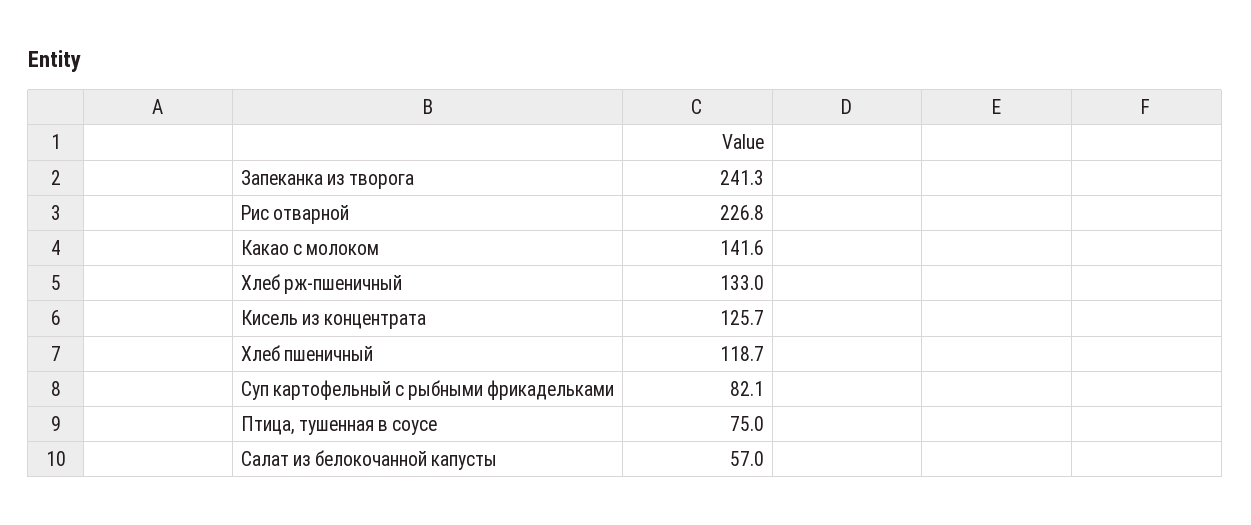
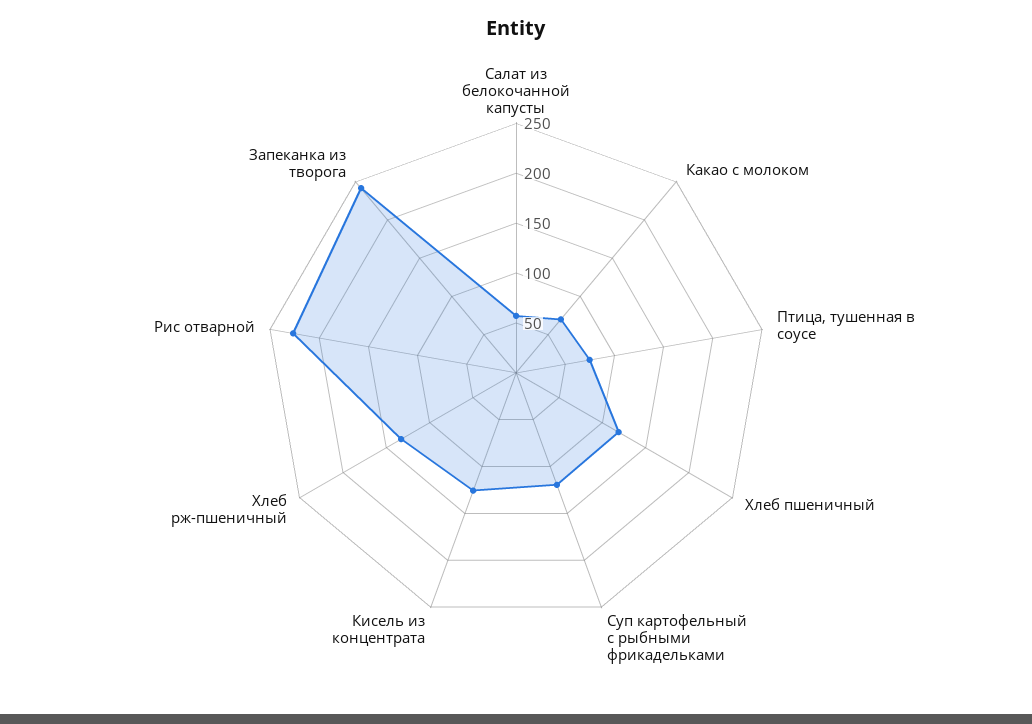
  {
    "Запеканка из творога": 241.3,
    "Рис отварной": 226.8,
-   "Какао с молоком": 141.6,
+   "Какао с молоком": 70,
    "Хлеб рж-пшеничный": 133,
    "Кисель из концентрата": 125.7,
    "Хлеб пшеничный": 118.7,
-   "Суп картофельный с рыбными фрикадельками": 82.1,
+   "Суп картофельный с рыбными фрикадельками": 120,
    "Птица, тушенная в соусе": 75,
    "Салат из белокочанной капусты": 57
  }

